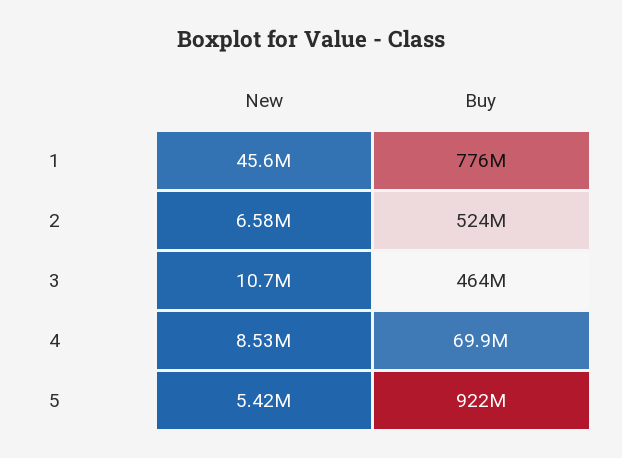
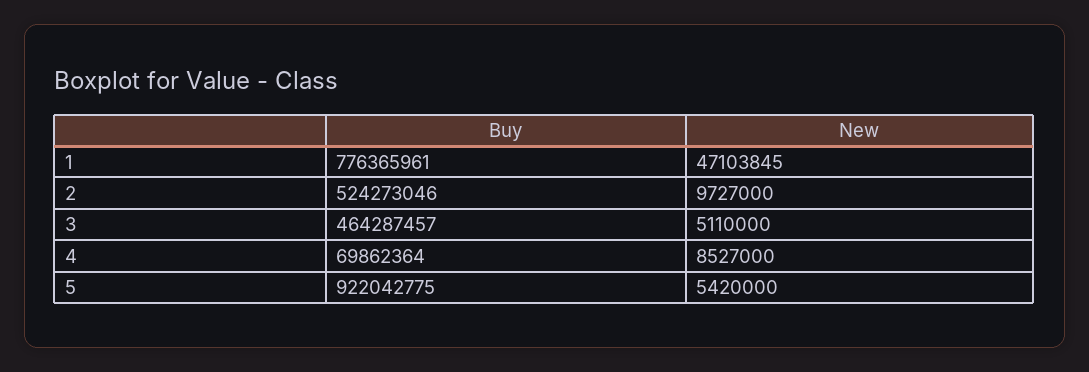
  {
    "New": {
-     "1": 45600000,
+     "1": 47103845,
-     "2": 6580000,
+     "2": 9727000,
-     "3": 10700000,
+     "3": 5110000,
      "4": 8527000,
      "5": 5420000
    },
    "Buy": {
      "1": 776365961,
      "2": 524273046,
      "3": 464287457,
      "4": 69862364,
      "5": 922042775
    }
  }

